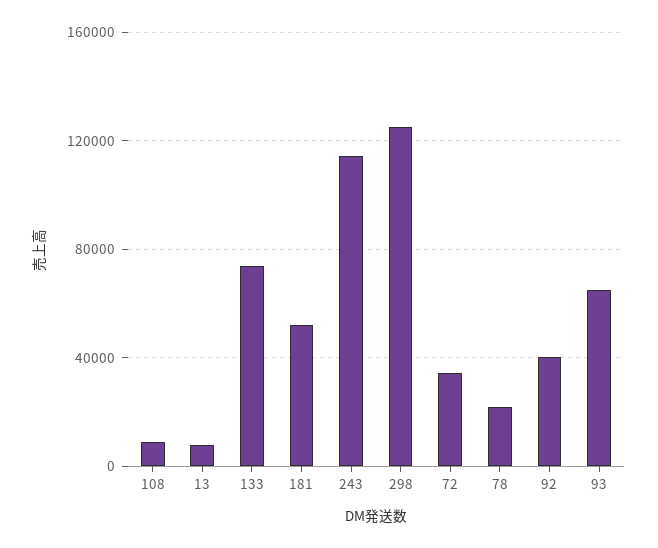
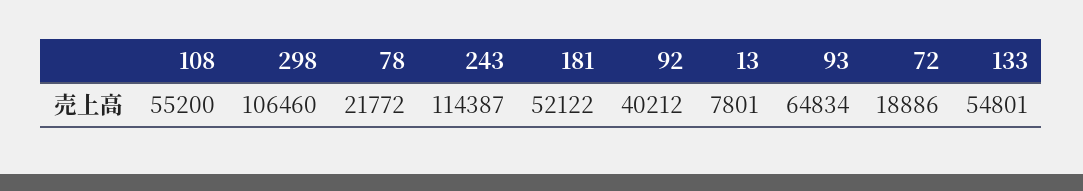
  {
-   "108": 10000,
+   "108": 55200,
    "13": 7801,
-   "133": 75000,
+   "133": 54801,
    "181": 52122,
    "243": 114387,
-   "298": 125000,
+   "298": 106460,
-   "72": 35000,
+   "72": 18886,
    "78": 21772,
    "92": 40212,
    "93": 64834
  }

